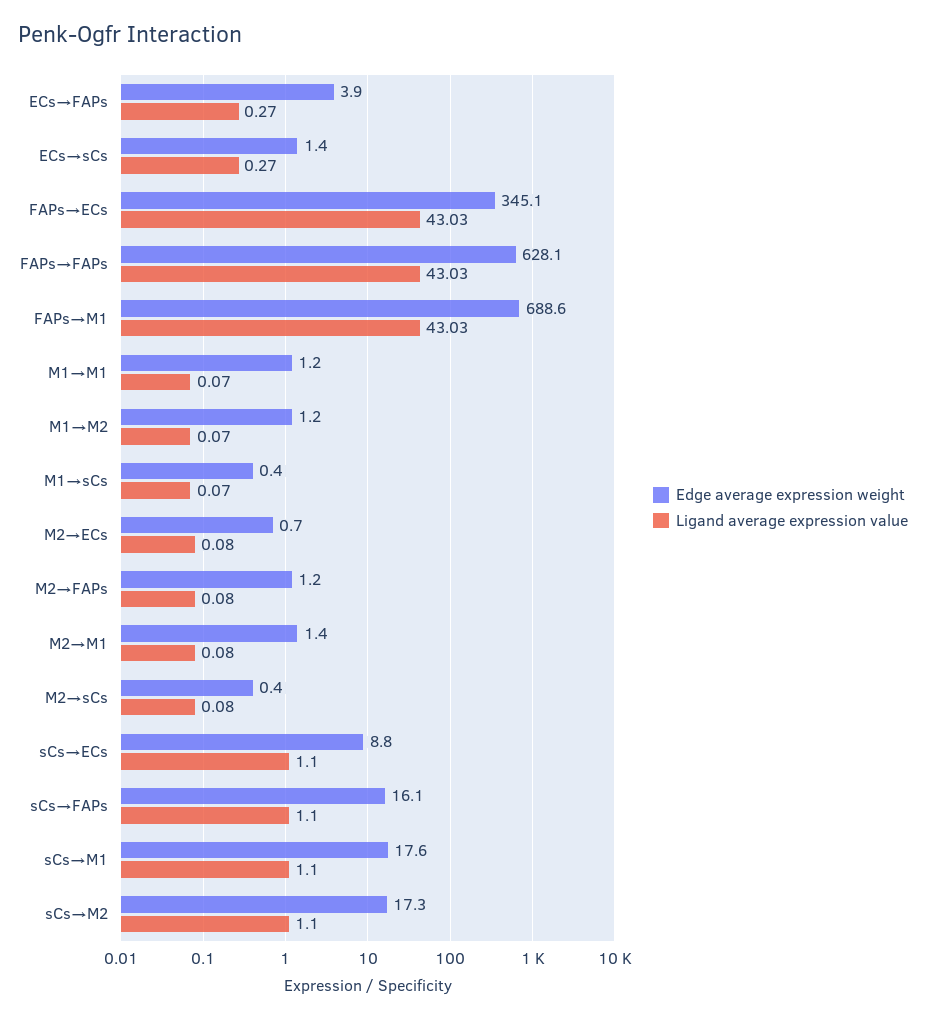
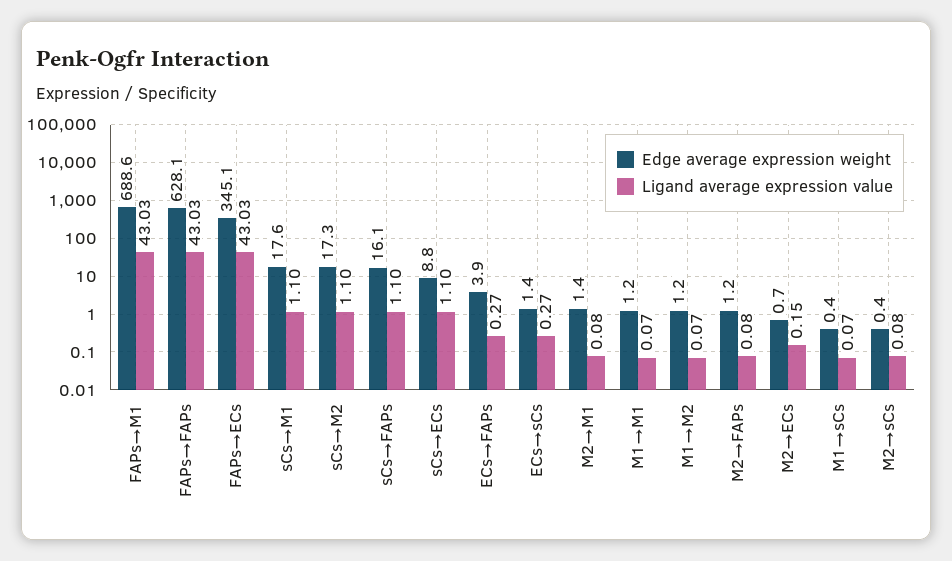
  {
    "Edge average expression weight": {
      "ECs→FAPs": 3.9,
      "ECs→sCs": 1.4,
      "FAPs→ECs": 345.1,
      "FAPs→FAPs": 628.1,
      "FAPs→M1": 688.6,
      "M1→M1": 1.2,
      "M1→M2": 1.2,
      "M1→sCs": 0.4,
      "M2→ECs": 0.7,
      "M2→FAPs": 1.2,
      "M2→M1": 1.4,
      "M2→sCs": 0.4,
      "sCs→ECs": 8.8,
      "sCs→FAPs": 16.1,
      "sCs→M1": 17.6,
      "sCs→M2": 17.3
    },
    "Ligand average expression value": {
      "ECs→FAPs": 0.27,
      "ECs→sCs": 0.27,
      "FAPs→ECs": 43.03,
      "FAPs→FAPs": 43.03,
      "FAPs→M1": 43.03,
      "M1→M1": 0.07,
      "M1→M2": 0.07,
      "M1→sCs": 0.07,
-     "M2→ECs": 0.08,
+     "M2→ECs": 0.15,
      "M2→FAPs": 0.08,
      "M2→M1": 0.08,
      "M2→sCs": 0.08,
      "sCs→ECs": 1.1,
      "sCs→FAPs": 1.1,
      "sCs→M1": 1.1,
      "sCs→M2": 1.1
    }
  }

